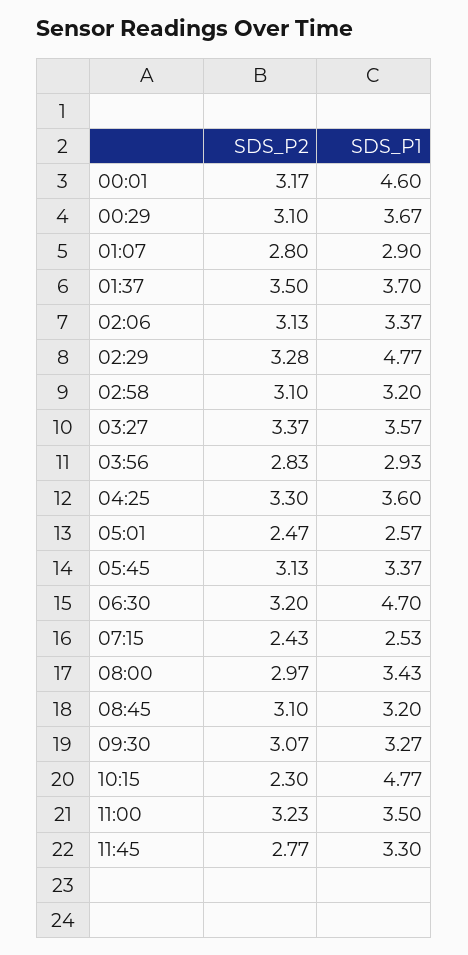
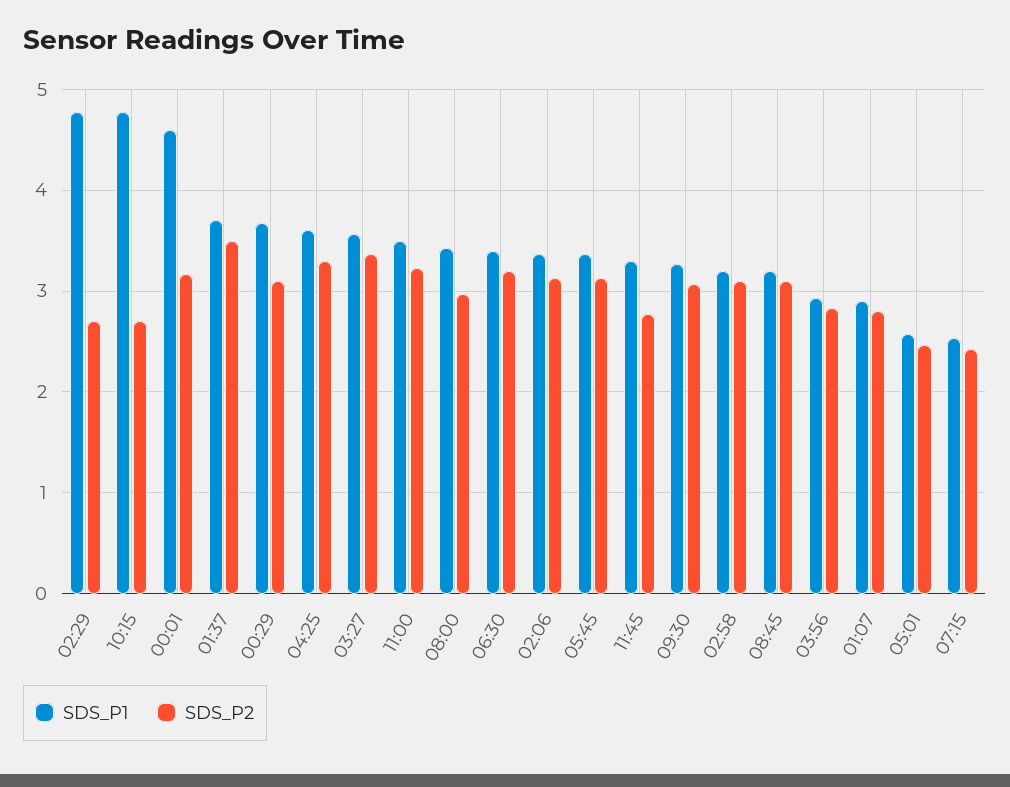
  {
    "SDS_P2": {
      "00:01": 3.17,
      "00:29": 3.1,
      "01:07": 2.8,
      "01:37": 3.5,
      "02:06": 3.13,
-     "02:29": 3.28,
+     "02:29": 2.7,
      "02:58": 3.1,
      "03:27": 3.37,
      "03:56": 2.83,
      "04:25": 3.3,
      "05:01": 2.47,
      "05:45": 3.13,
      "06:30": 3.2,
      "07:15": 2.43,
      "08:00": 2.97,
      "08:45": 3.1,
      "09:30": 3.07,
-     "10:15": 2.3,
+     "10:15": 2.7,
      "11:00": 3.23,
      "11:45": 2.77
    },
    "SDS_P1": {
      "00:01": 4.6,
      "00:29": 3.67,
      "01:07": 2.9,
      "01:37": 3.7,
      "02:06": 3.37,
      "02:29": 4.77,
      "02:58": 3.2,
      "03:27": 3.57,
      "03:56": 2.93,
      "04:25": 3.6,
      "05:01": 2.57,
      "05:45": 3.37,
-     "06:30": 4.7,
+     "06:30": 3.4,
      "07:15": 2.53,
      "08:00": 3.43,
      "08:45": 3.2,
      "09:30": 3.27,
      "10:15": 4.77,
      "11:00": 3.5,
      "11:45": 3.3
    }
  }

